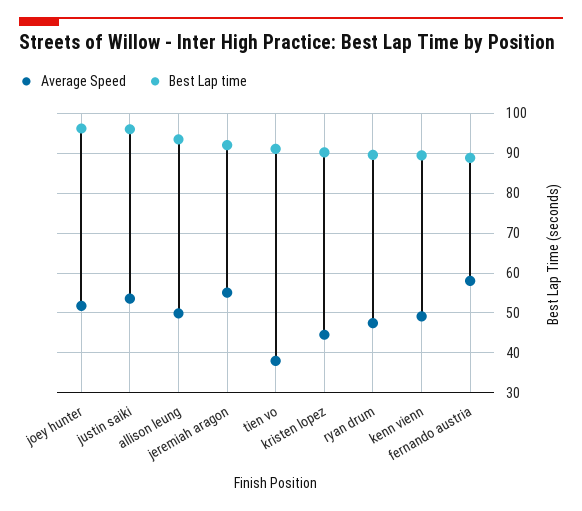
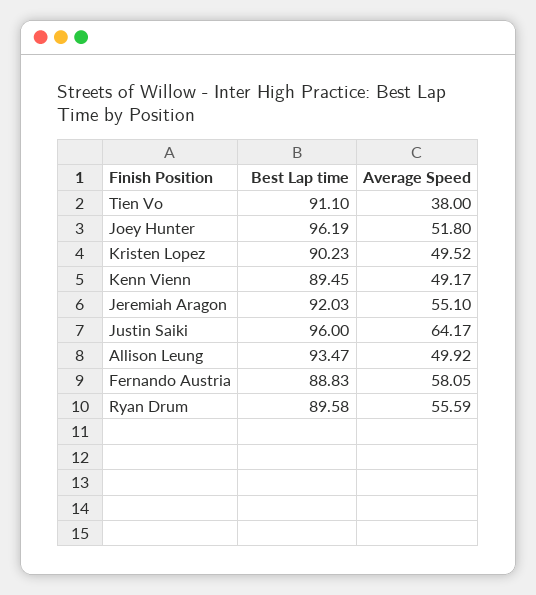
  {
    "Average Speed": {
      "joey hunter": 51.8,
-     "justin saiki": 54,
+     "justin saiki": 64.17,
      "allison leung": 49.92,
      "jeremiah aragon": 55.1,
      "tien vo": 38,
-     "kristen lopez": 44,
+     "kristen lopez": 49.52,
-     "ryan drum": 48,
+     "ryan drum": 55.59,
      "kenn vienn": 49.17,
      "fernando austria": 58.05
    },
    "Best Lap time": {
      "joey hunter": 96.19,
      "justin saiki": 96,
      "allison leung": 93.47,
      "jeremiah aragon": 92.03,
      "tien vo": 91.1,
      "kristen lopez": 90.23,
      "ryan drum": 89.58,
      "kenn vienn": 89.45,
      "fernando austria": 88.83
    }
  }

